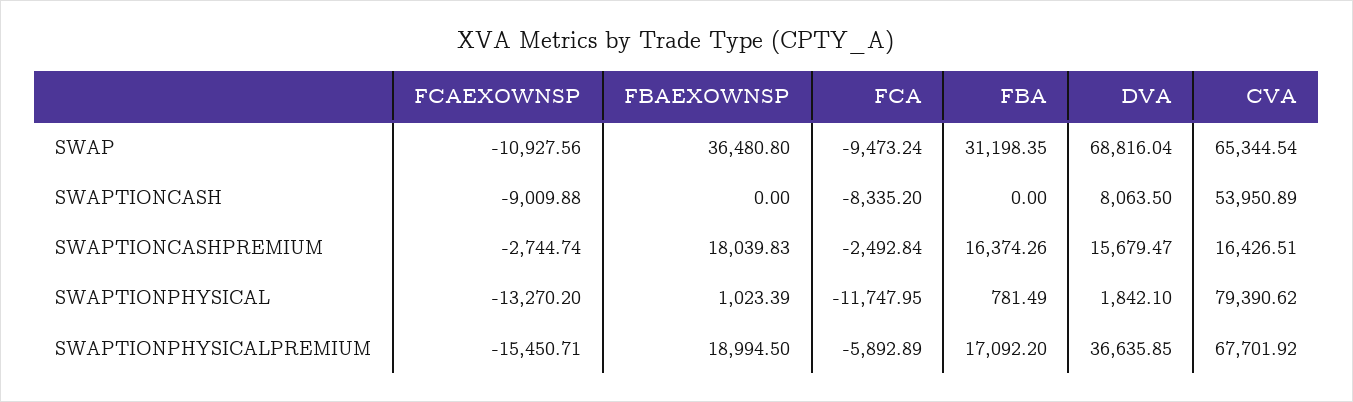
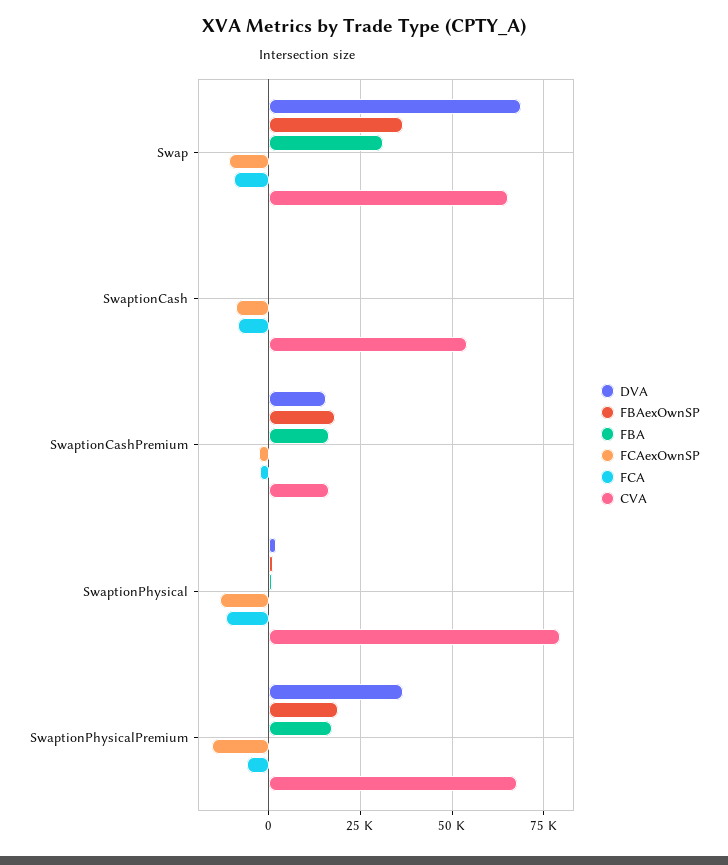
  {
    "FCAEXOWNSP": {
      "SWAP": -10927.56,
      "SWAPTIONCASH": -9009.88,
      "SWAPTIONCASHPREMIUM": -2744.74,
      "SWAPTIONPHYSICAL": -13270.2,
      "SWAPTIONPHYSICALPREMIUM": -15450.71
    },
    "FBAEXOWNSP": {
      "SWAP": 36480.8,
      "SWAPTIONCASH": 0,
      "SWAPTIONCASHPREMIUM": 18039.83,
      "SWAPTIONPHYSICAL": 1023.39,
      "SWAPTIONPHYSICALPREMIUM": 18994.5
    },
    "FCA": {
      "SWAP": -9473.24,
      "SWAPTIONCASH": -8335.2,
      "SWAPTIONCASHPREMIUM": -2492.84,
      "SWAPTIONPHYSICAL": -11747.95,
      "SWAPTIONPHYSICALPREMIUM": -5892.89
    },
    "FBA": {
      "SWAP": 31198.35,
      "SWAPTIONCASH": 0,
      "SWAPTIONCASHPREMIUM": 16374.26,
      "SWAPTIONPHYSICAL": 781.49,
      "SWAPTIONPHYSICALPREMIUM": 17092.2
    },
    "DVA": {
      "SWAP": 68816.04,
-     "SWAPTIONCASH": 8063.5,
+     "SWAPTIONCASH": 0,
      "SWAPTIONCASHPREMIUM": 15679.47,
      "SWAPTIONPHYSICAL": 1842.1,
      "SWAPTIONPHYSICALPREMIUM": 36635.85
    },
    "CVA": {
      "SWAP": 65344.54,
      "SWAPTIONCASH": 53950.89,
      "SWAPTIONCASHPREMIUM": 16426.51,
      "SWAPTIONPHYSICAL": 79390.62,
      "SWAPTIONPHYSICALPREMIUM": 67701.92
    }
  }

